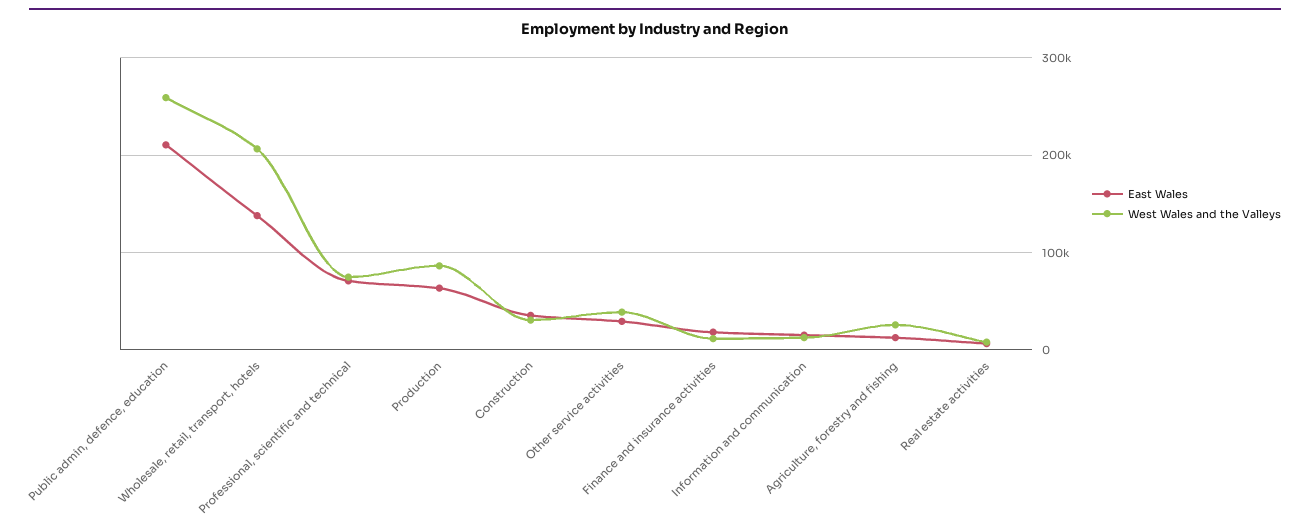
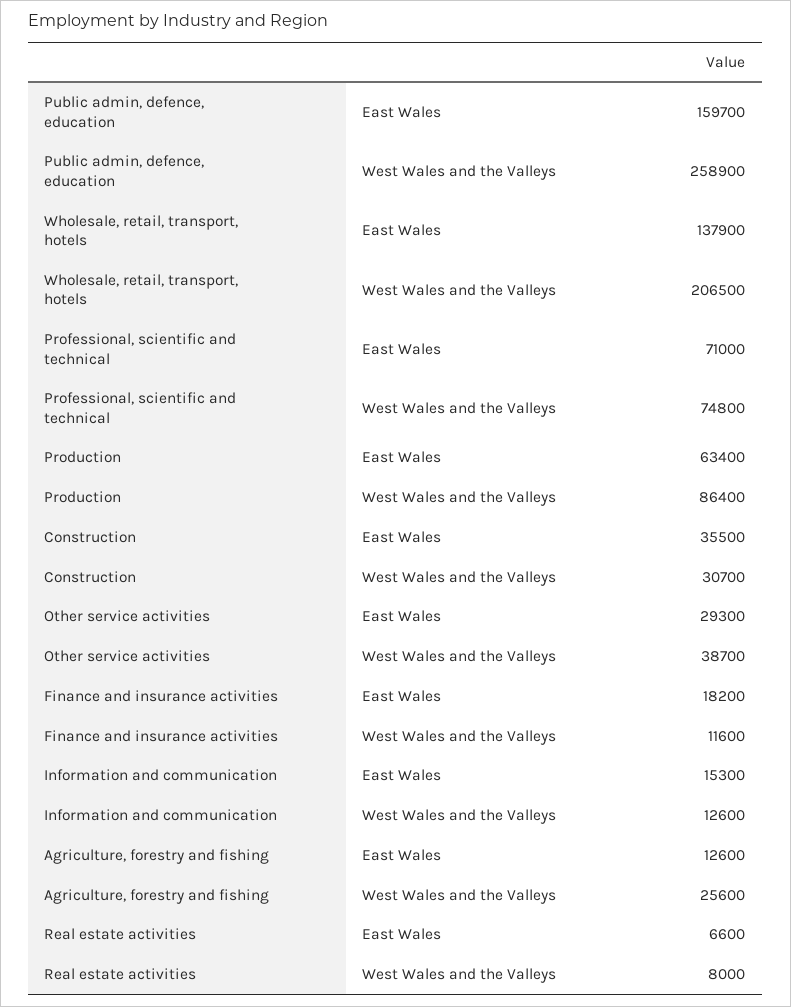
  {
    "East Wales": {
-     "Public admin, defence, education": 210000,
+     "Public admin, defence, education": 159700,
      "Wholesale, retail, transport, hotels": 137900,
      "Professional, scientific and technical": 71000,
      "Production": 63400,
      "Construction": 35500,
      "Other service activities": 29300,
      "Finance and insurance activities": 18200,
      "Information and communication": 15300,
      "Agriculture, forestry and fishing": 12600,
      "Real estate activities": 6600
    },
    "West Wales and the Valleys": {
      "Public admin, defence, education": 258900,
      "Wholesale, retail, transport, hotels": 206500,
      "Professional, scientific and technical": 74800,
      "Production": 86400,
      "Construction": 30700,
      "Other service activities": 38700,
      "Finance and insurance activities": 11600,
      "Information and communication": 12600,
      "Agriculture, forestry and fishing": 25600,
      "Real estate activities": 8000
    }
  }

